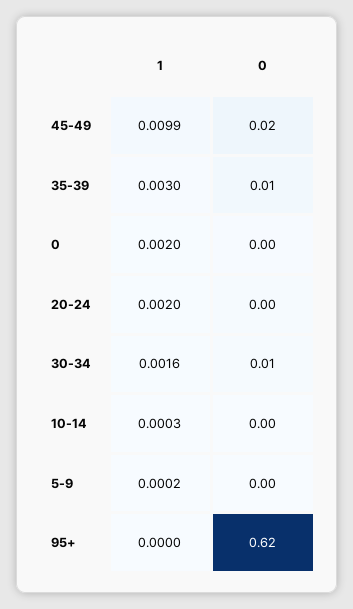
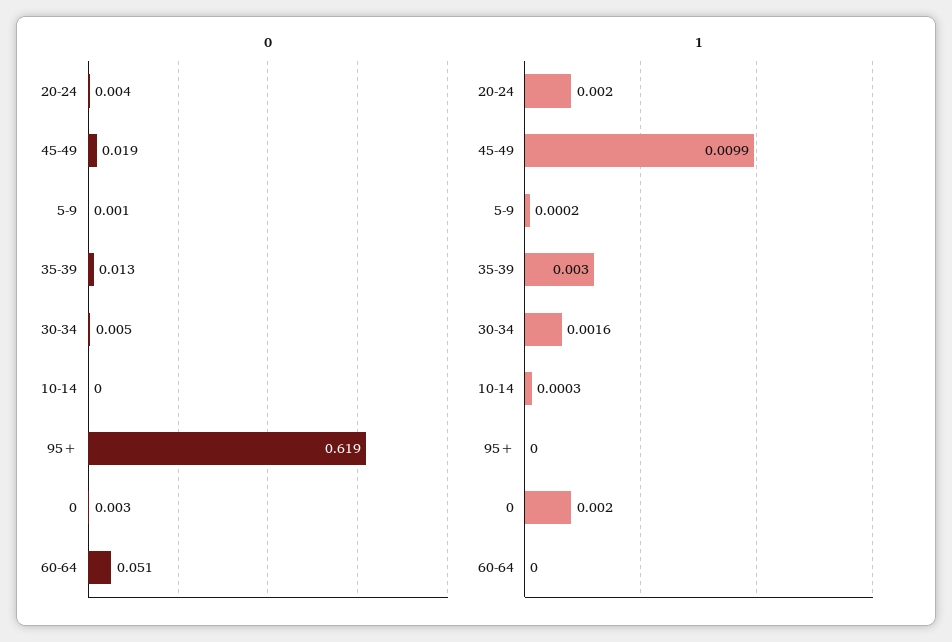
  {
    "1": {
      "45-49": 0.0099,
      "35-39": 0.003,
      "0": 0.002,
      "20-24": 0.002,
      "30-34": 0.0016,
      "10-14": 0.0003,
      "5-9": 0.0002,
-     "95+": 0
+     "95+": 0,
+     "60-64": 0
    },
    "0": {
      "45-49": 0.019,
      "35-39": 0.013,
      "0": 0.003,
      "20-24": 0.004,
      "30-34": 0.005,
      "10-14": 0,
      "5-9": 0.001,
-     "95+": 0.619
+     "95+": 0.619,
+     "60-64": 0.051
    }
  }

